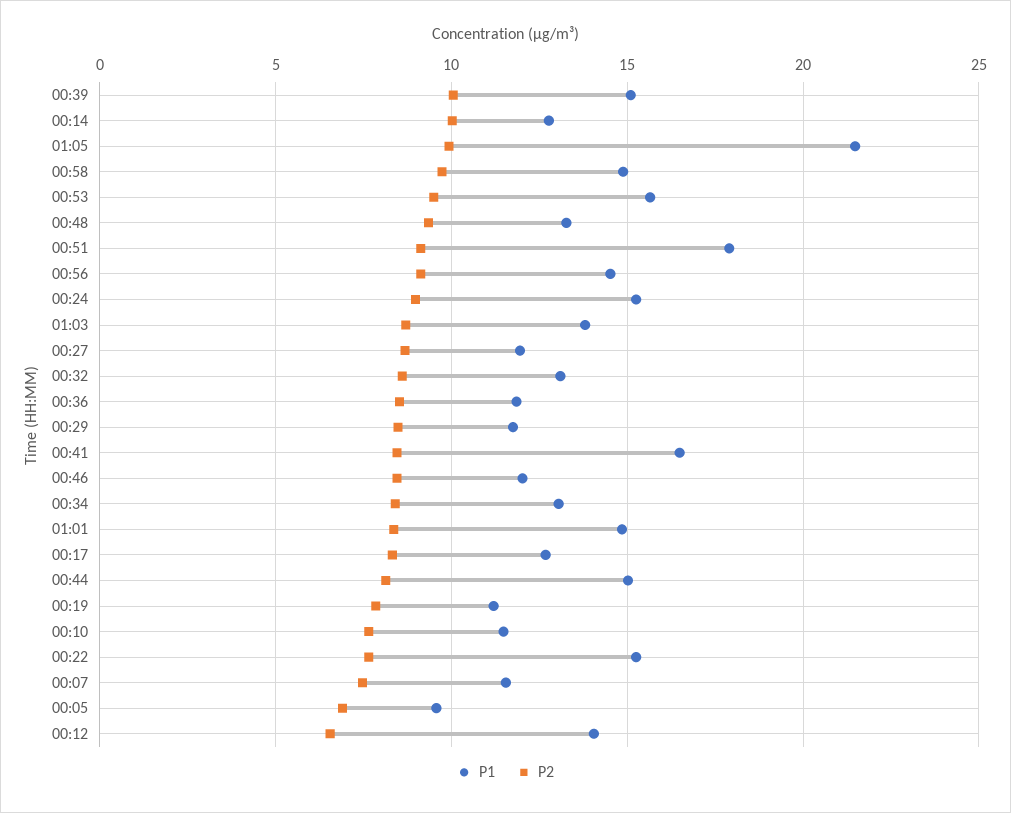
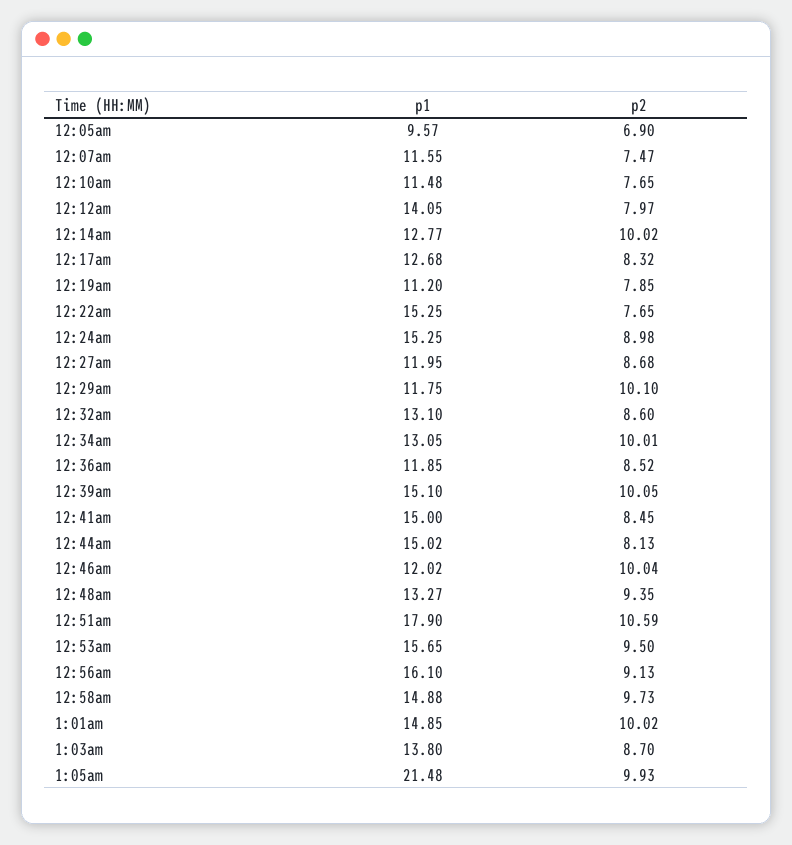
  {
    "P1": {
      "00:39": 15.1,
      "00:14": 12.77,
      "01:05": 21.48,
      "00:58": 14.88,
      "00:53": 15.65,
      "00:48": 13.27,
      "00:51": 17.9,
-     "00:56": 14.5,
+     "00:56": 16.1,
      "00:24": 15.25,
      "01:03": 13.8,
      "00:27": 11.95,
      "00:32": 13.1,
      "00:36": 11.85,
      "00:29": 11.75,
-     "00:41": 16.5,
+     "00:41": 15,
      "00:46": 12.02,
      "00:34": 13.05,
      "01:01": 14.85,
      "00:17": 12.68,
      "00:44": 15.02,
      "00:19": 11.2,
      "00:10": 11.48,
      "00:22": 15.25,
      "00:07": 11.55,
      "00:05": 9.57,
      "00:12": 14.05
    },
    "P2": {
      "00:39": 10.05,
      "00:14": 10.02,
      "01:05": 9.93,
      "00:58": 9.73,
      "00:53": 9.5,
      "00:48": 9.35,
-     "00:51": 9,
+     "00:51": 10.59,
      "00:56": 9.13,
      "00:24": 8.98,
      "01:03": 8.7,
      "00:27": 8.68,
      "00:32": 8.6,
      "00:36": 8.52,
-     "00:29": 8.5,
+     "00:29": 10.1,
      "00:41": 8.45,
-     "00:46": 8.5,
+     "00:46": 10.04,
-     "00:34": 8.5,
+     "00:34": 10.01,
-     "01:01": 8.5,
+     "01:01": 10.02,
      "00:17": 8.32,
      "00:44": 8.13,
      "00:19": 7.85,
      "00:10": 7.65,
      "00:22": 7.65,
      "00:07": 7.47,
      "00:05": 6.9,
-     "00:12": 6.5
+     "00:12": 7.97
    }
  }

